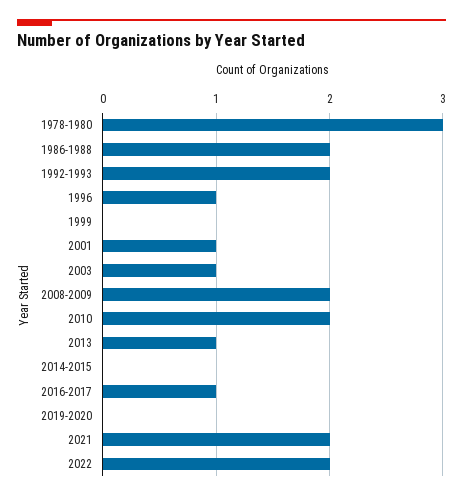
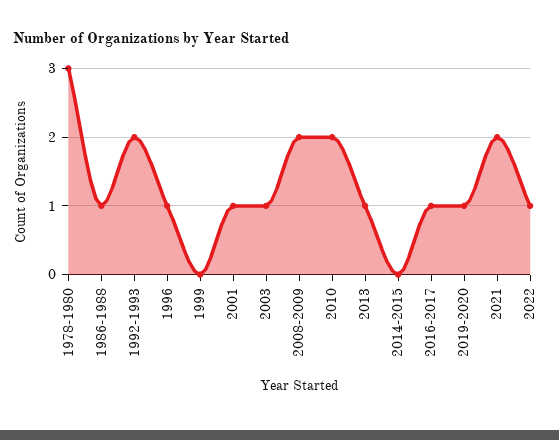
  {
    "1978-1980": 3,
-   "1986-1988": 2,
+   "1986-1988": 1,
    "1992-1993": 2,
    "1996": 1,
    "1999": 0,
    "2001": 1,
    "2003": 1,
    "2008-2009": 2,
    "2010": 2,
    "2013": 1,
    "2014-2015": 0,
    "2016-2017": 1,
-   "2019-2020": 0,
+   "2019-2020": 1,
    "2021": 2,
-   "2022": 2
+   "2022": 1
  }

